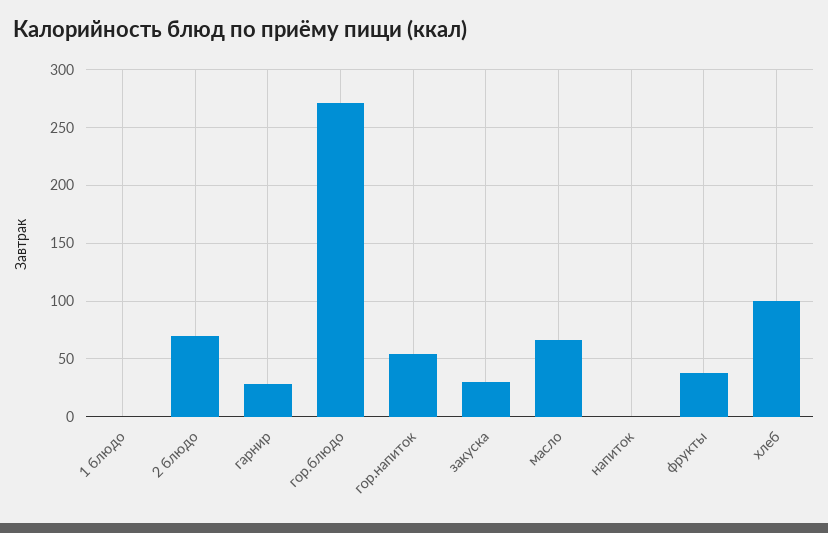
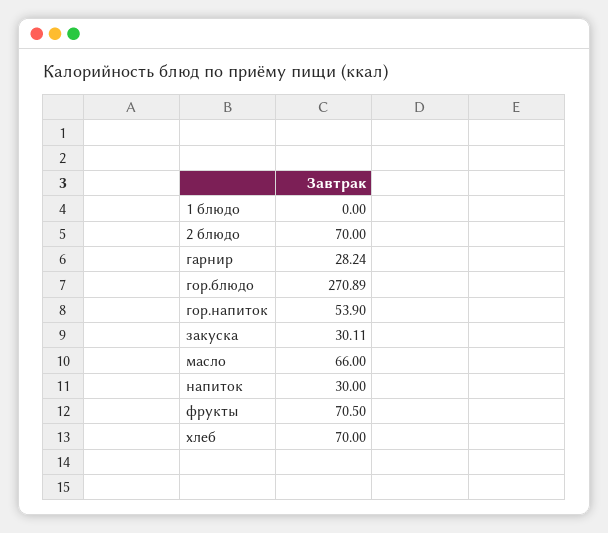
  {
    "1 блюдо": 0,
    "2 блюдо": 70,
    "гарнир": 28.24,
    "гор.блюдо": 270.89,
    "гор.напиток": 53.9,
    "закуска": 30.11,
    "масло": 66,
-   "напиток": 0,
+   "напиток": 30,
-   "фрукты": 40,
+   "фрукты": 70.5,
-   "хлеб": 100
+   "хлеб": 70
  }

